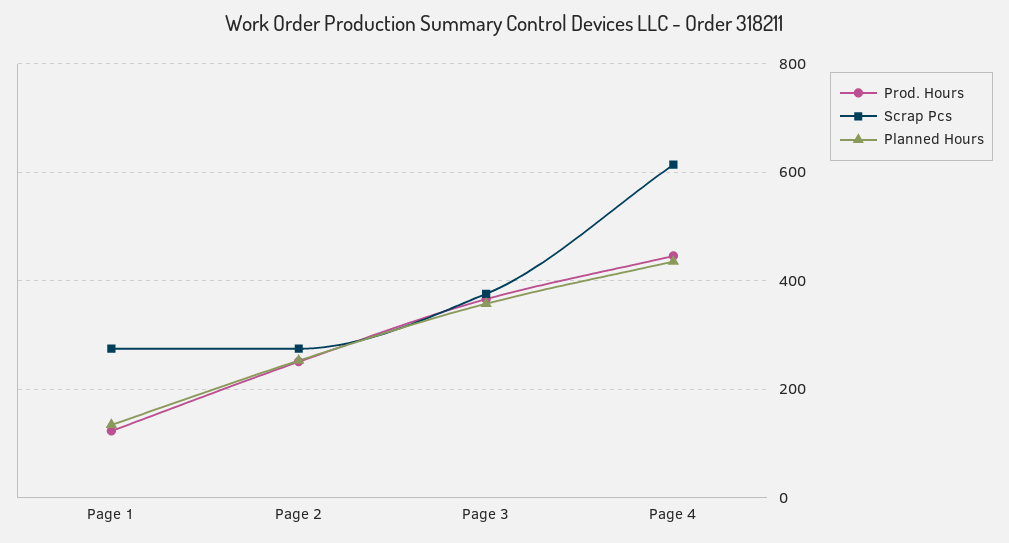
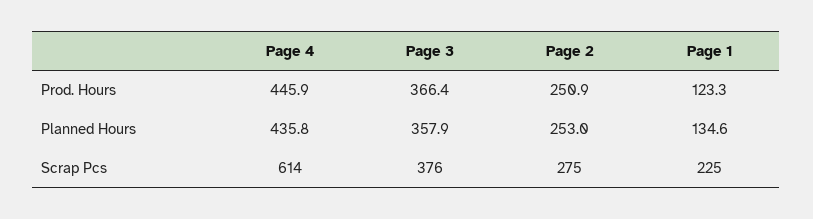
  {
    "Prod. Hours": {
      "Page 1": 123.3,
      "Page 2": 250.9,
      "Page 3": 366.4,
      "Page 4": 445.9
    },
    "Scrap Pcs": {
-     "Page 1": 280,
+     "Page 1": 225,
      "Page 2": 275,
      "Page 3": 376,
      "Page 4": 614
    },
    "Planned Hours": {
      "Page 1": 134.6,
      "Page 2": 253,
      "Page 3": 357.9,
      "Page 4": 435.8
    }
  }

